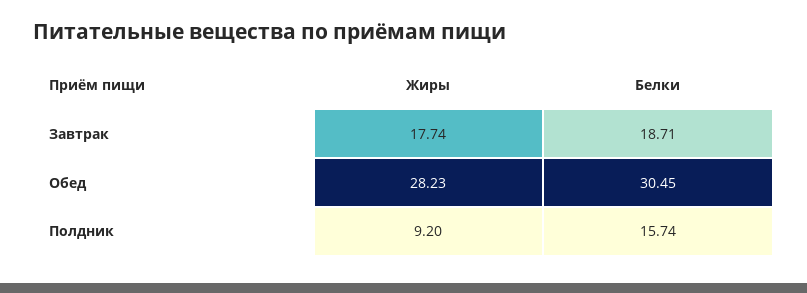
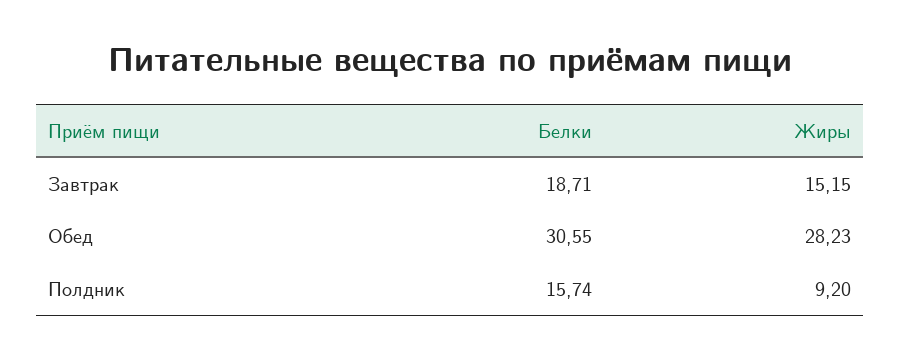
  {
    "Жиры": {
-     "Завтрак": 17.74,
+     "Завтрак": 15.15,
      "Обед": 28.23,
      "Полдник": 9.2
    },
    "Белки": {
      "Завтрак": 18.71,
-     "Обед": 30.45,
+     "Обед": 30.55,
      "Полдник": 15.74
    }
  }

